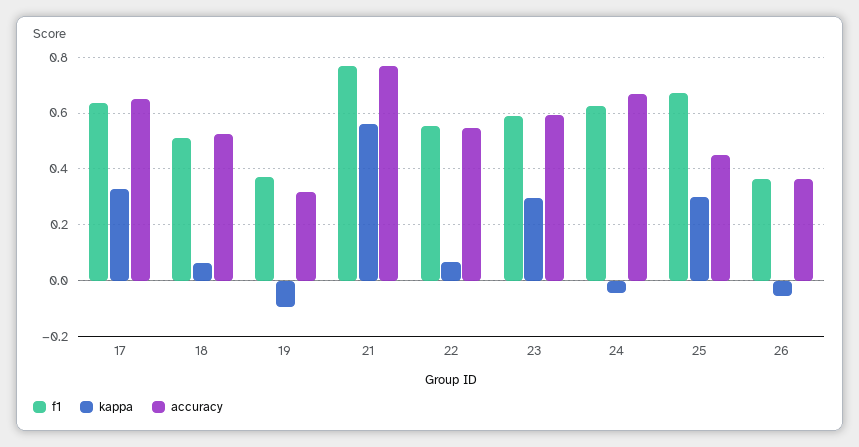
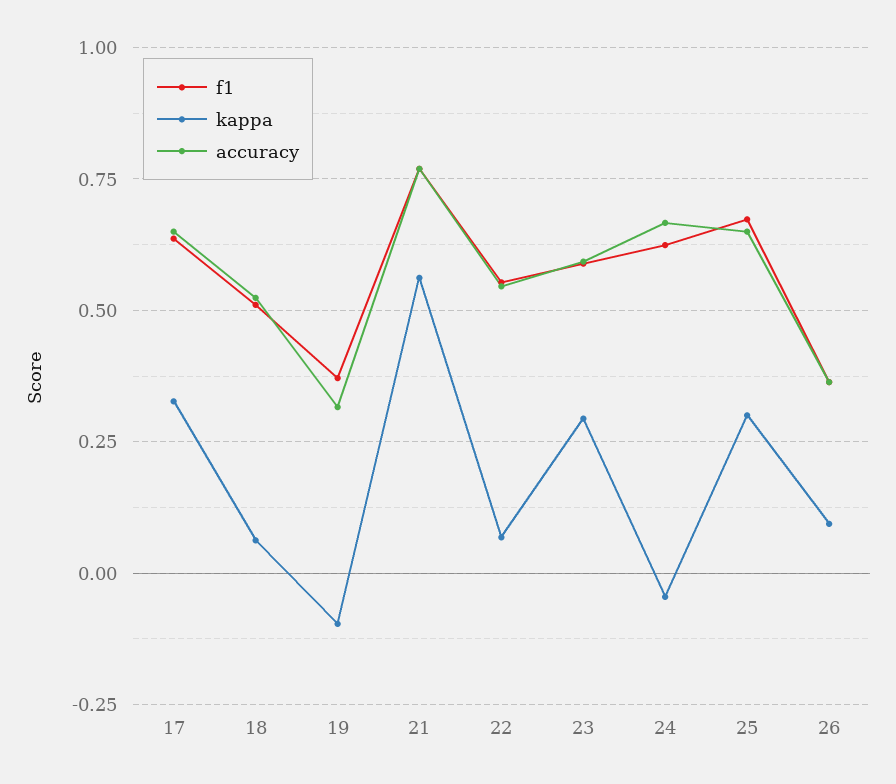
  {
    "f1": {
      "17": 0.625,
      "18": 0.5,
      "19": 0.375,
      "21": 0.775,
      "22": 0.55,
      "23": 0.6,
      "24": 0.625,
      "25": 0.675,
      "26": 0.375
    },
    "kappa": {
      "17": 0.325,
      "18": 0.075,
      "19": -0.1,
      "21": 0.55,
      "22": 0.075,
      "23": 0.3,
      "24": -0.05,
      "25": 0.3,
-     "26": -0.05
+     "26": 0.1
    },
    "accuracy": {
      "17": 0.65,
      "18": 0.525,
      "19": 0.325,
      "21": 0.775,
      "22": 0.55,
      "23": 0.6,
      "24": 0.675,
-     "25": 0.45,
+     "25": 0.65,
      "26": 0.375
    }
  }

